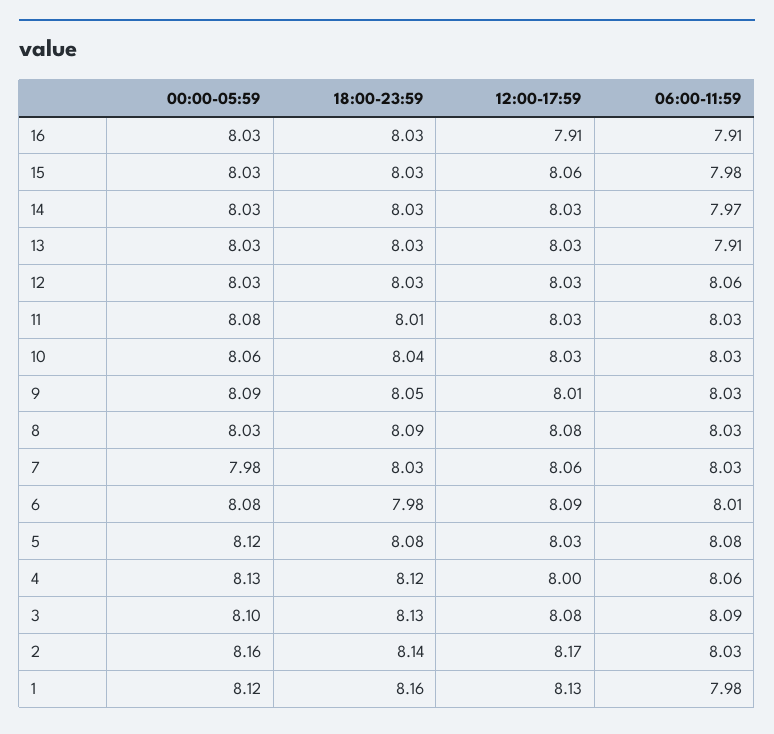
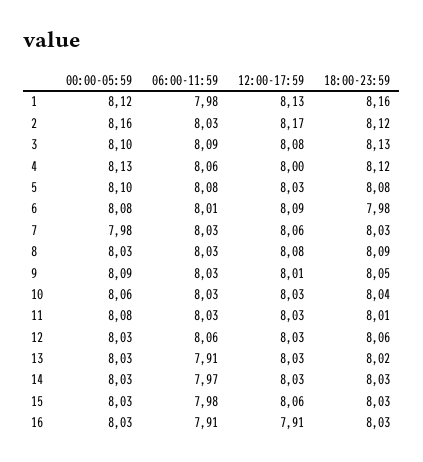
  {
    "00:00-05:59": {
      "16": 8.03,
      "15": 8.03,
      "14": 8.03,
      "13": 8.03,
      "12": 8.03,
      "11": 8.08,
      "10": 8.06,
      "9": 8.09,
      "8": 8.03,
      "7": 7.98,
      "6": 8.08,
-     "5": 8.12,
+     "5": 8.1,
      "4": 8.13,
      "3": 8.1,
      "2": 8.16,
      "1": 8.12
    },
    "18:00-23:59": {
      "16": 8.03,
      "15": 8.03,
      "14": 8.03,
-     "13": 8.03,
+     "13": 8.02,
-     "12": 8.03,
+     "12": 8.06,
      "11": 8.01,
      "10": 8.04,
      "9": 8.05,
      "8": 8.09,
      "7": 8.03,
      "6": 7.98,
      "5": 8.08,
      "4": 8.12,
      "3": 8.13,
-     "2": 8.14,
+     "2": 8.12,
      "1": 8.16
    },
    "12:00-17:59": {
      "16": 7.91,
      "15": 8.06,
      "14": 8.03,
      "13": 8.03,
      "12": 8.03,
      "11": 8.03,
      "10": 8.03,
      "9": 8.01,
      "8": 8.08,
      "7": 8.06,
      "6": 8.09,
      "5": 8.03,
      "4": 8,
      "3": 8.08,
      "2": 8.17,
      "1": 8.13
    },
    "06:00-11:59": {
      "16": 7.91,
      "15": 7.98,
      "14": 7.97,
      "13": 7.91,
      "12": 8.06,
      "11": 8.03,
      "10": 8.03,
      "9": 8.03,
      "8": 8.03,
      "7": 8.03,
      "6": 8.01,
      "5": 8.08,
      "4": 8.06,
      "3": 8.09,
      "2": 8.03,
      "1": 7.98
    }
  }

